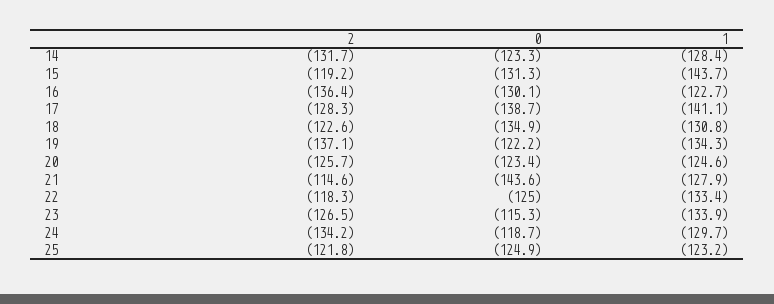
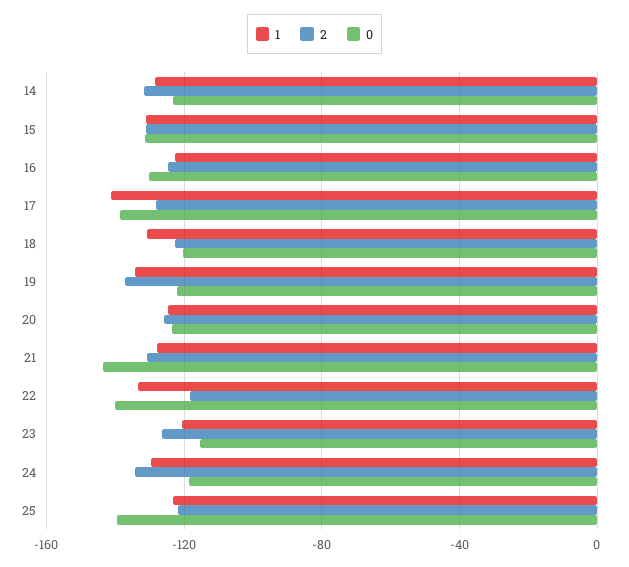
  {
    "2": {
      "14": -131.7,
-     "15": -119.2,
+     "15": -130,
-     "16": -136.4,
+     "16": -125,
      "17": -128.3,
      "18": -122.6,
      "19": -137.1,
      "20": -125.7,
-     "21": -114.6,
+     "21": -130,
      "22": -118.3,
      "23": -126.5,
      "24": -134.2,
      "25": -121.8
    },
    "0": {
      "14": -123.3,
      "15": -131.3,
      "16": -130.1,
      "17": -138.7,
-     "18": -134.9,
+     "18": -120,
      "19": -122.2,
      "20": -123.4,
      "21": -143.6,
-     "22": -125,
+     "22": -140,
      "23": -115.3,
      "24": -118.7,
-     "25": -124.9
+     "25": -140
    },
    "1": {
      "14": -128.4,
-     "15": -143.7,
+     "15": -130,
      "16": -122.7,
      "17": -141.1,
      "18": -130.8,
      "19": -134.3,
      "20": -124.6,
      "21": -127.9,
      "22": -133.4,
-     "23": -133.9,
+     "23": -120,
      "24": -129.7,
      "25": -123.2
    }
  }

